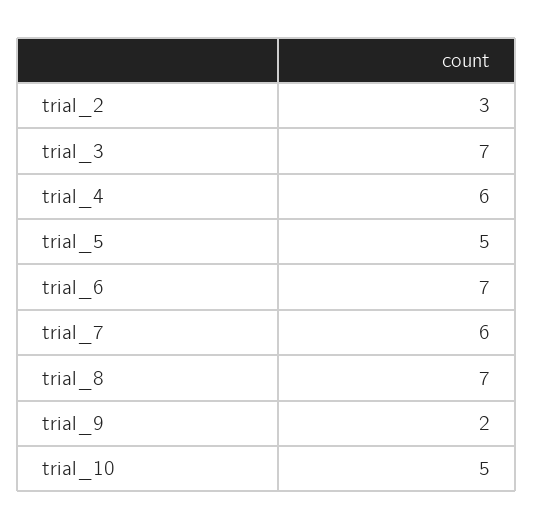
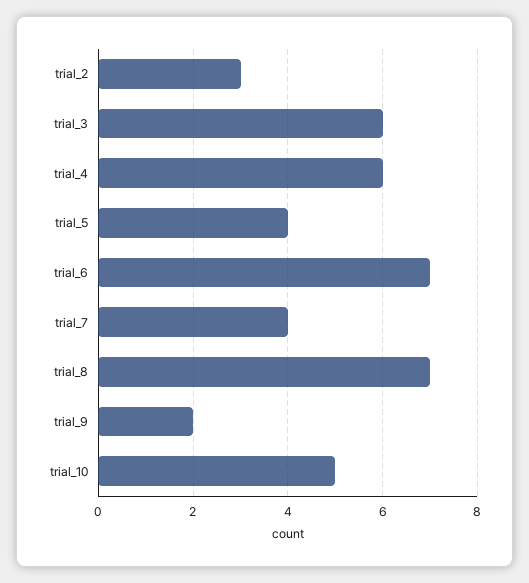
  {
    "trial_2": 3,
-   "trial_3": 7,
+   "trial_3": 6,
    "trial_4": 6,
-   "trial_5": 5,
+   "trial_5": 4,
    "trial_6": 7,
-   "trial_7": 6,
+   "trial_7": 4,
    "trial_8": 7,
    "trial_9": 2,
    "trial_10": 5
  }

